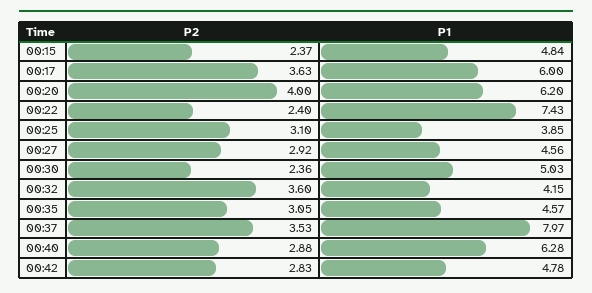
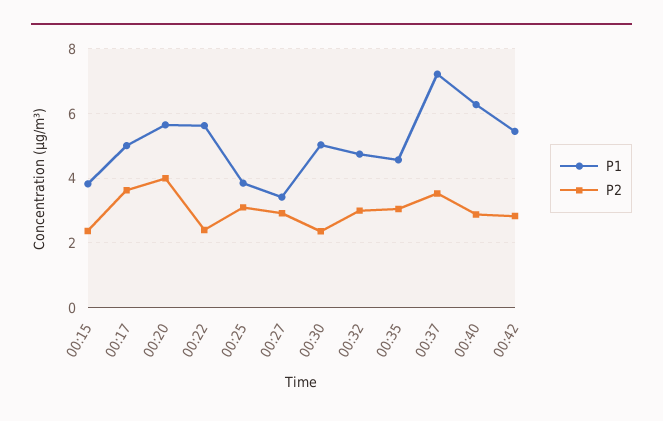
  {
    "P2": {
      "00:15": 2.37,
      "00:17": 3.63,
      "00:20": 4,
      "00:22": 2.4,
      "00:25": 3.1,
      "00:27": 2.92,
      "00:30": 2.36,
-     "00:32": 3.6,
+     "00:32": 3,
      "00:35": 3.05,
      "00:37": 3.53,
      "00:40": 2.88,
      "00:42": 2.83
    },
    "P1": {
-     "00:15": 4.84,
+     "00:15": 3.8,
-     "00:17": 6,
+     "00:17": 5,
-     "00:20": 6.2,
+     "00:20": 5.6,
-     "00:22": 7.43,
+     "00:22": 5.6,
      "00:25": 3.85,
-     "00:27": 4.56,
+     "00:27": 3.4,
      "00:30": 5.03,
-     "00:32": 4.15,
+     "00:32": 4.8,
      "00:35": 4.57,
-     "00:37": 7.97,
+     "00:37": 7.2,
      "00:40": 6.28,
-     "00:42": 4.78
+     "00:42": 5.4
    }
  }

